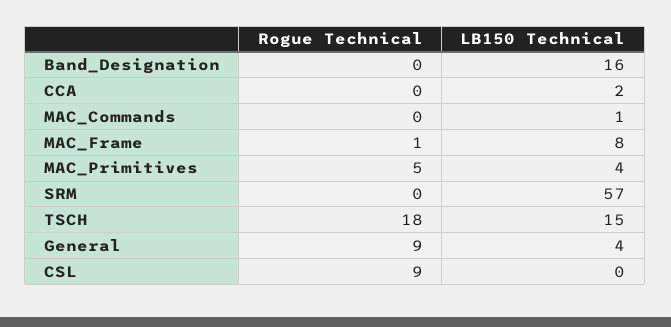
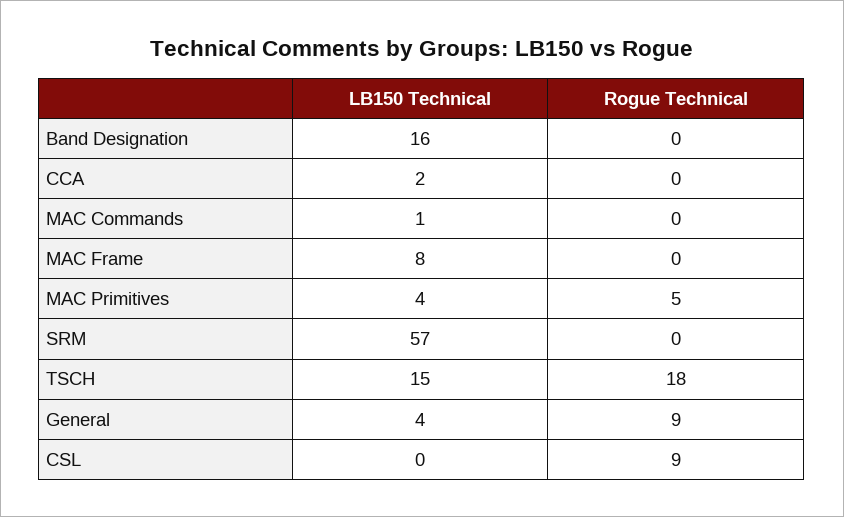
  {
    "Rogue Technical": {
      "Band_Designation": 0,
      "CCA": 0,
      "MAC_Commands": 0,
-     "MAC_Frame": 1,
+     "MAC_Frame": 0,
      "MAC_Primitives": 5,
      "SRM": 0,
      "TSCH": 18,
      "General": 9,
      "CSL": 9
    },
    "LB150 Technical": {
      "Band_Designation": 16,
      "CCA": 2,
      "MAC_Commands": 1,
      "MAC_Frame": 8,
      "MAC_Primitives": 4,
      "SRM": 57,
      "TSCH": 15,
      "General": 4,
      "CSL": 0
    }
  }

